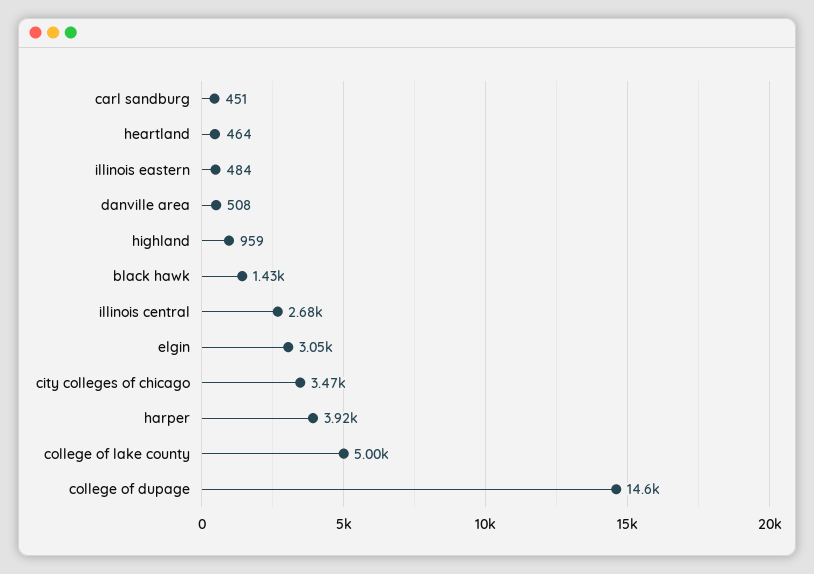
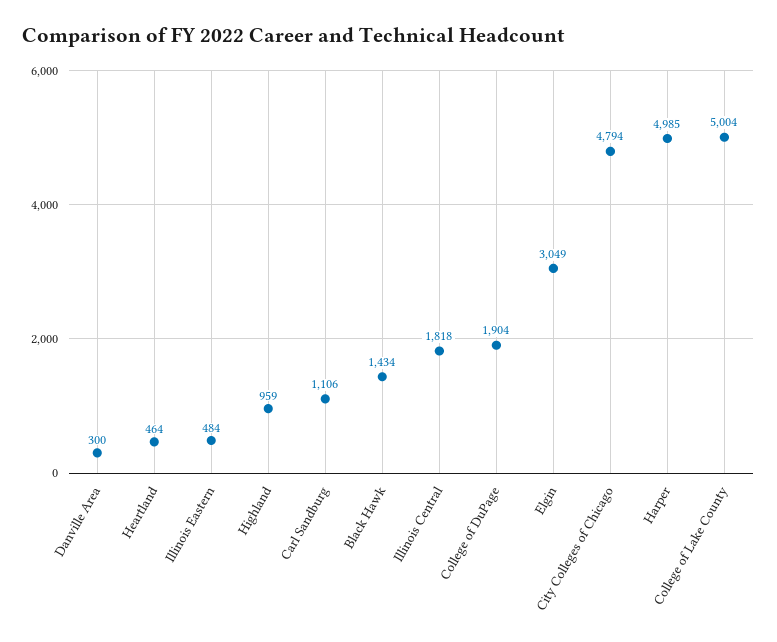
  {
-   "carl sandburg": 451,
+   "carl sandburg": 1106,
    "heartland": 464,
    "illinois eastern": 484,
-   "danville area": 508,
+   "danville area": 300,
    "highland": 959,
    "black hawk": 1434,
-   "illinois central": 2680,
+   "illinois central": 1818,
    "elgin": 3049,
-   "city colleges of chicago": 3470,
+   "city colleges of chicago": 4794,
-   "harper": 3920,
+   "harper": 4985,
    "college of lake county": 5004,
-   "college of dupage": 14600
+   "college of dupage": 1904
  }

